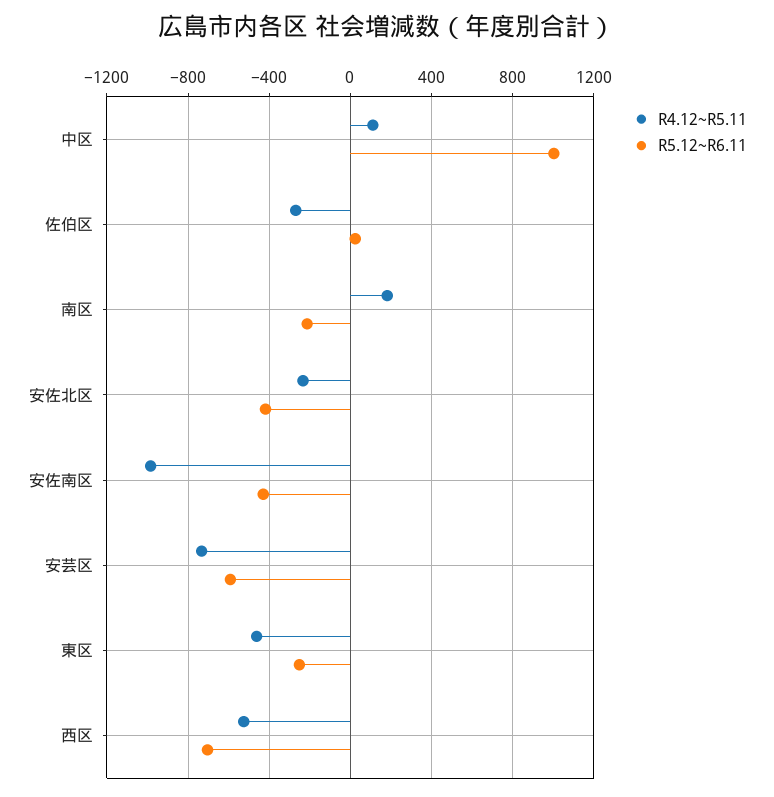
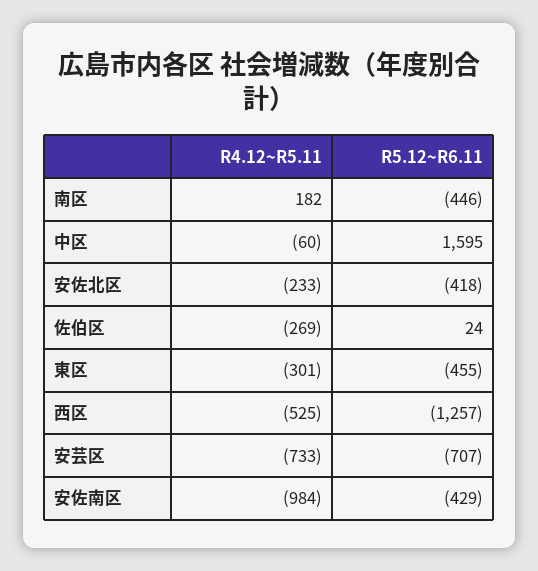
  {
    "R4.12~R5.11": {
-     "中区": 100,
+     "中区": -60,
      "佐伯区": -269,
      "南区": 182,
      "安佐北区": -233,
      "安佐南区": -984,
      "安芸区": -733,
-     "東区": -450,
+     "東区": -301,
      "西区": -525
    },
    "R5.12~R6.11": {
-     "中区": 1000,
+     "中区": 1595,
      "佐伯区": 24,
-     "南区": -200,
+     "南区": -446,
      "安佐北区": -418,
      "安佐南区": -429,
-     "安芸区": -600,
+     "安芸区": -707,
-     "東区": -250,
+     "東区": -455,
-     "西区": -700
+     "西区": -1257
    }
  }

